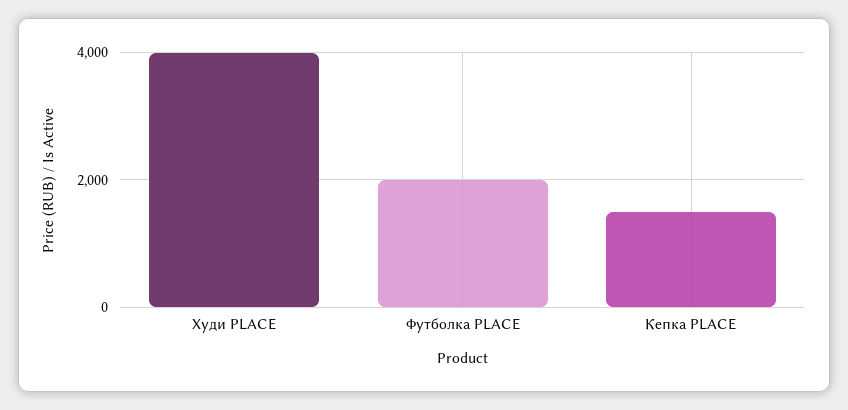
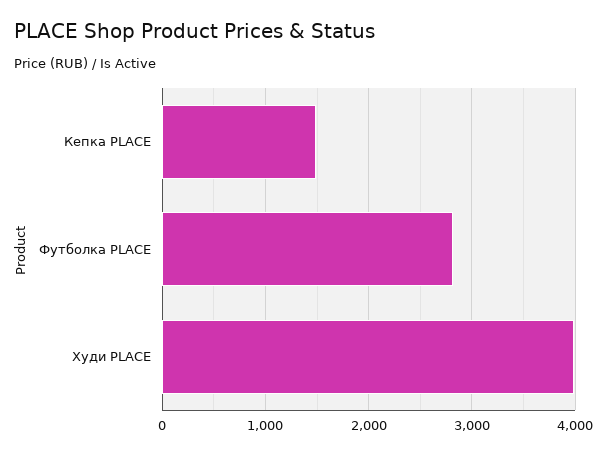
  {
    "Худи PLACE": 4000,
-   "Футболка PLACE": 2000,
+   "Футболка PLACE": 2800,
    "Кепка PLACE": 1500
  }

